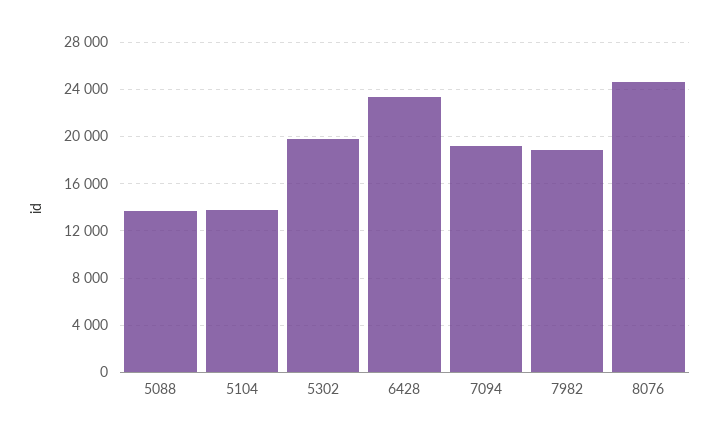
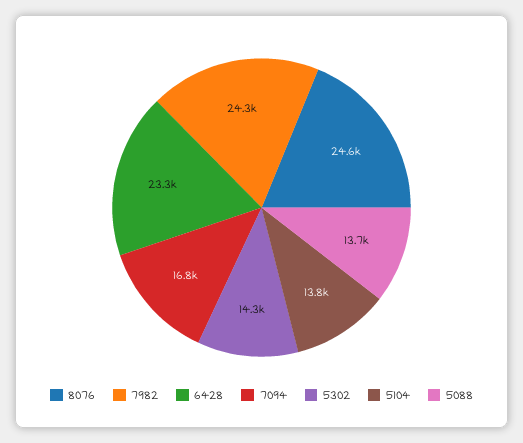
  {
    "5088": 13700,
    "5104": 13800,
-   "5302": 20000,
+   "5302": 14300,
    "6428": 23300,
-   "7094": 19000,
+   "7094": 16800,
-   "7982": 19000,
+   "7982": 24300,
    "8076": 24600
  }

